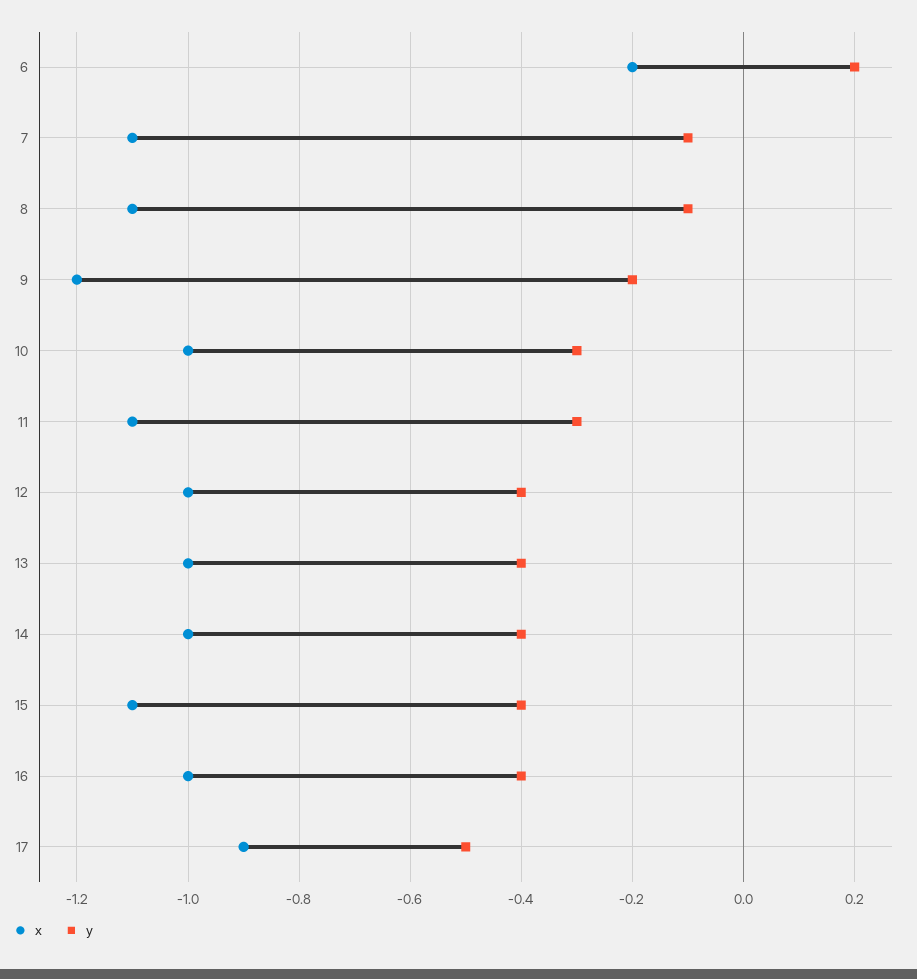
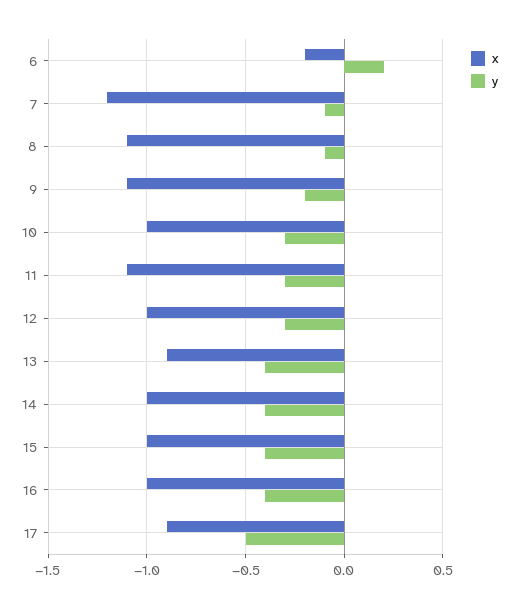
  {
    "x": {
      "6": -0.2,
-     "7": -1.1,
+     "7": -1.2,
      "8": -1.1,
-     "9": -1.2,
+     "9": -1.1,
      "10": -1,
      "11": -1.1,
      "12": -1,
-     "13": -1,
+     "13": -0.9,
      "14": -1,
-     "15": -1.1,
+     "15": -1,
      "16": -1,
      "17": -0.9
    },
    "y": {
      "6": 0.2,
      "7": -0.1,
      "8": -0.1,
      "9": -0.2,
      "10": -0.3,
      "11": -0.3,
-     "12": -0.4,
+     "12": -0.3,
      "13": -0.4,
      "14": -0.4,
      "15": -0.4,
      "16": -0.4,
      "17": -0.5
    }
  }

